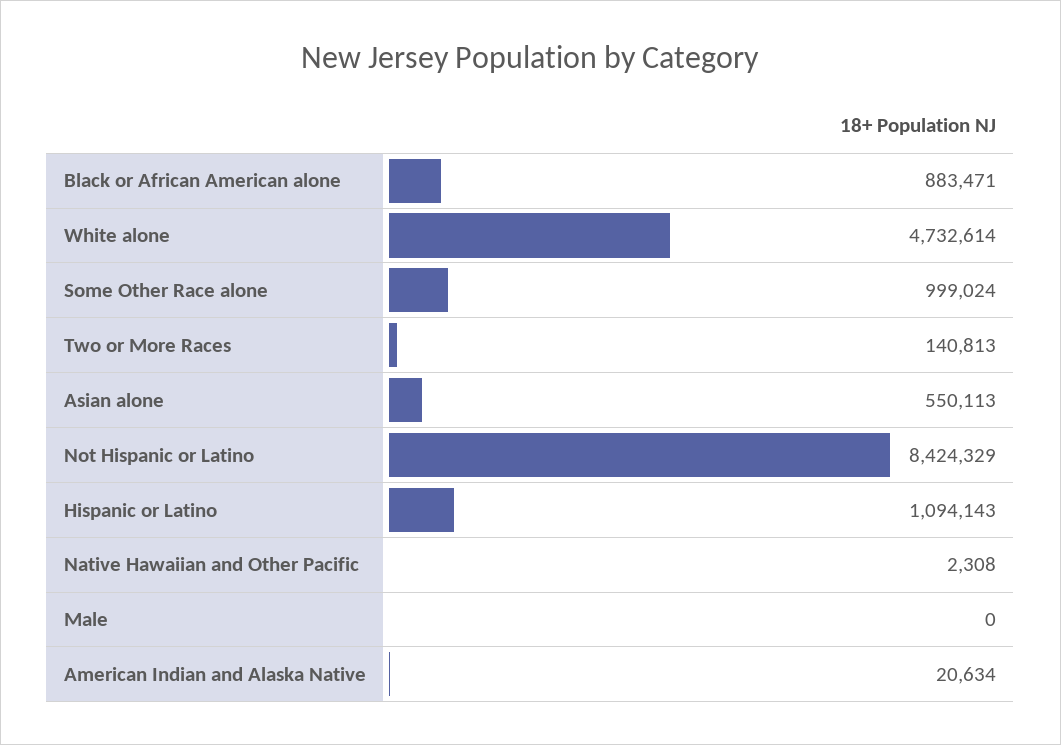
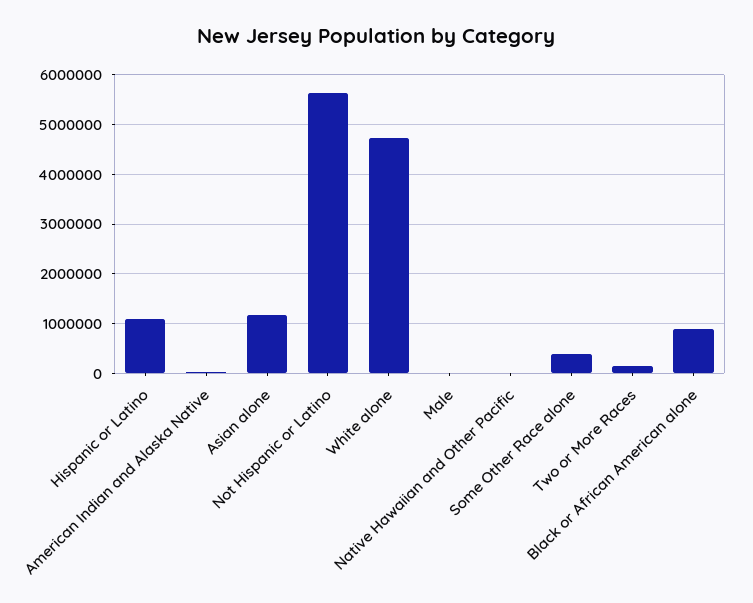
  {
    "Black or African American alone": 883471,
    "White alone": 4732614,
-   "Some Other Race alone": 999024,
+   "Some Other Race alone": 400000,
    "Two or More Races": 140813,
-   "Asian alone": 550113,
+   "Asian alone": 1200000,
-   "Not Hispanic or Latino": 8424329,
+   "Not Hispanic or Latino": 5600000,
    "Hispanic or Latino": 1094143,
    "Native Hawaiian and Other Pacific": 2308,
    "Male": 0,
    "American Indian and Alaska Native": 20634
  }

